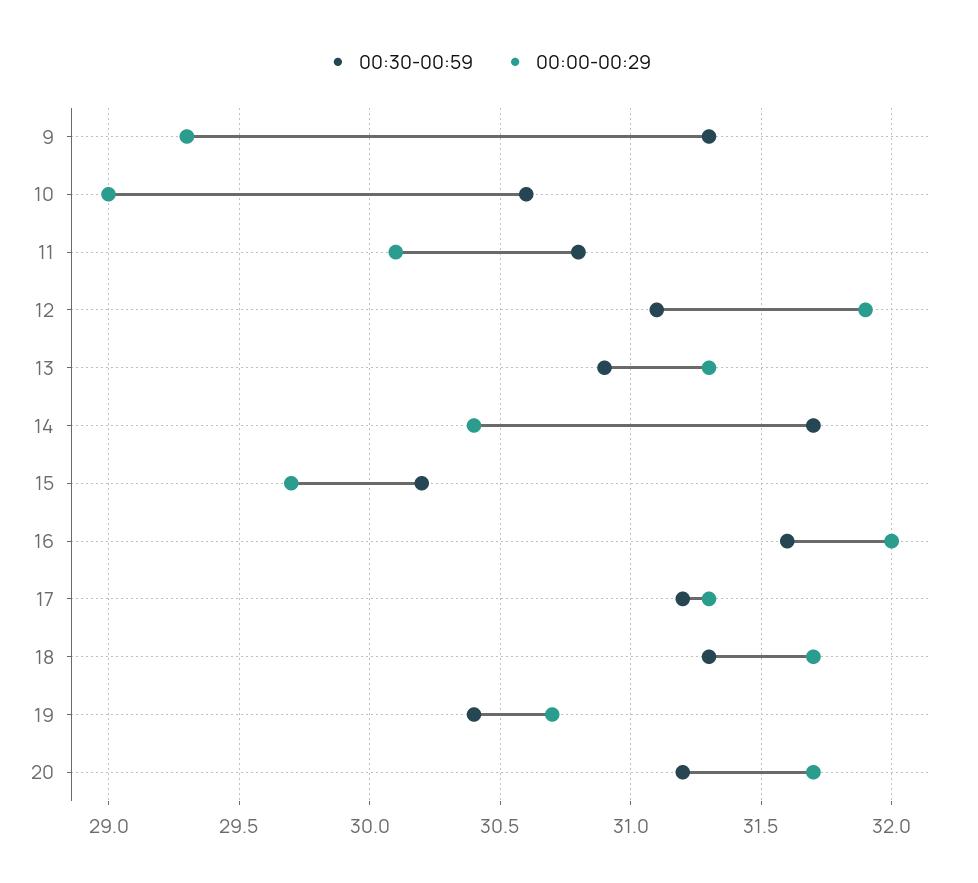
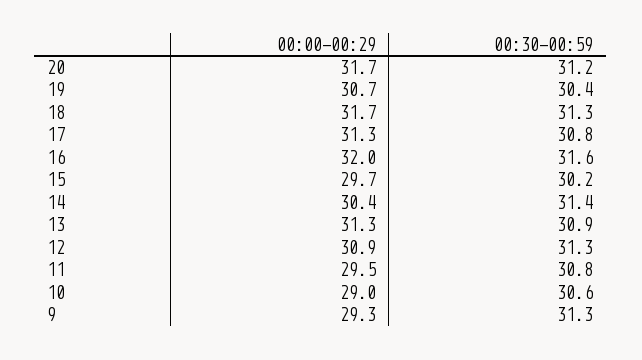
  {
    "00:30-00:59": {
      "9": 31.3,
      "10": 30.6,
      "11": 30.8,
-     "12": 31.1,
+     "12": 31.3,
      "13": 30.9,
-     "14": 31.7,
+     "14": 31.4,
      "15": 30.2,
      "16": 31.6,
-     "17": 31.2,
+     "17": 30.8,
      "18": 31.3,
      "19": 30.4,
      "20": 31.2
    },
    "00:00-00:29": {
      "9": 29.3,
      "10": 29,
-     "11": 30.1,
+     "11": 29.5,
-     "12": 31.9,
+     "12": 30.9,
      "13": 31.3,
      "14": 30.4,
      "15": 29.7,
      "16": 32,
      "17": 31.3,
      "18": 31.7,
      "19": 30.7,
      "20": 31.7
    }
  }

